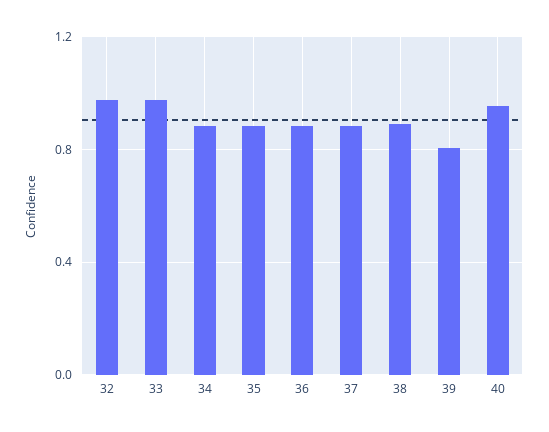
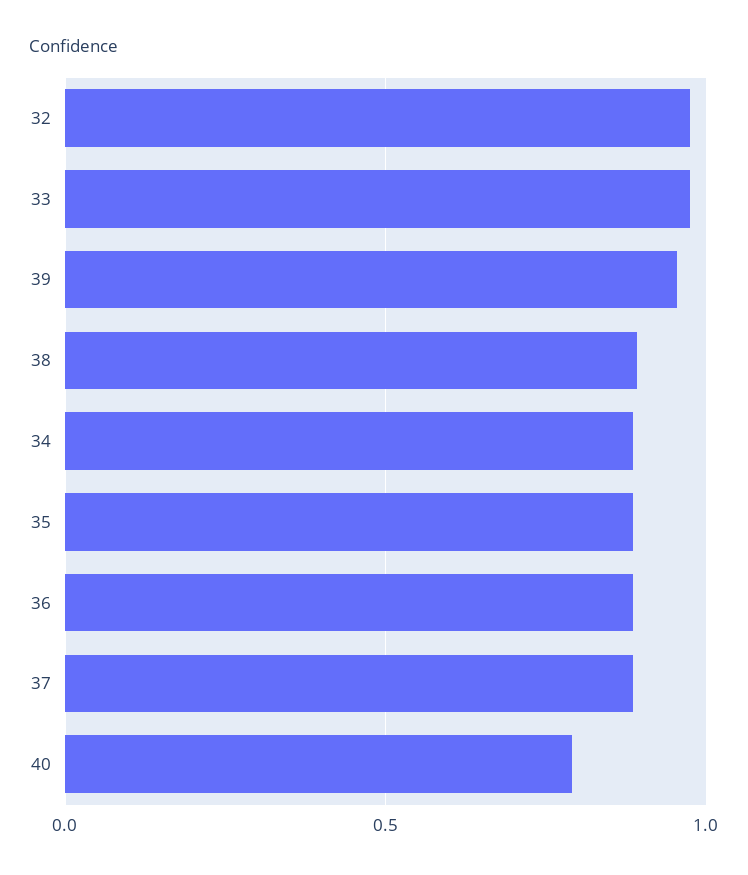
  {
    "32": 1,
    "33": 1,
    "34": 0.9,
    "35": 0.9,
    "36": 0.9,
    "37": 0.9,
    "38": 0.9,
-   "39": 0.8,
+   "39": 0.95,
-   "40": 0.95
+   "40": 0.8
  }

